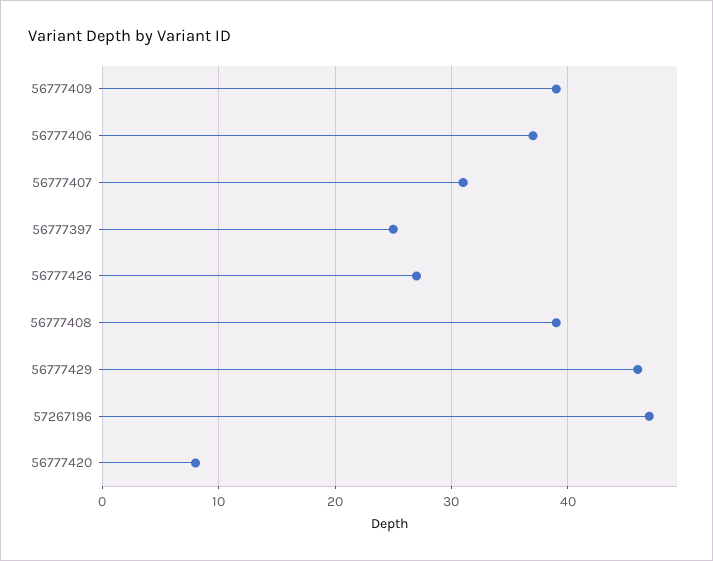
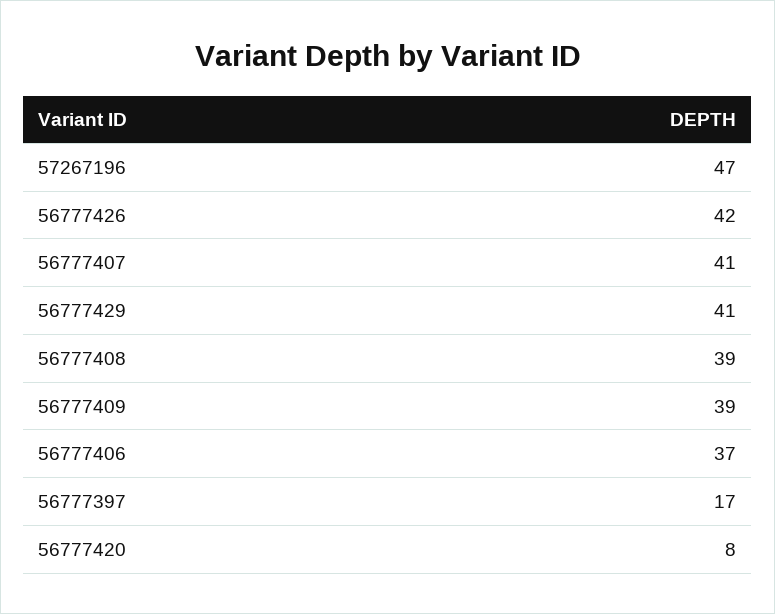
  {
    "56777409": 39,
    "56777406": 37,
-   "56777407": 31,
+   "56777407": 41,
-   "56777397": 25,
+   "56777397": 17,
-   "56777426": 27,
+   "56777426": 42,
    "56777408": 39,
-   "56777429": 46,
+   "56777429": 41,
    "57267196": 47,
    "56777420": 8
  }

